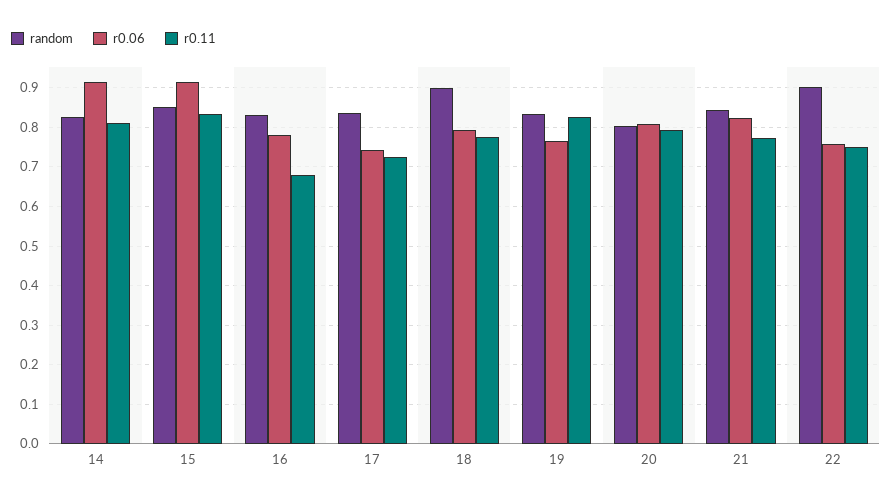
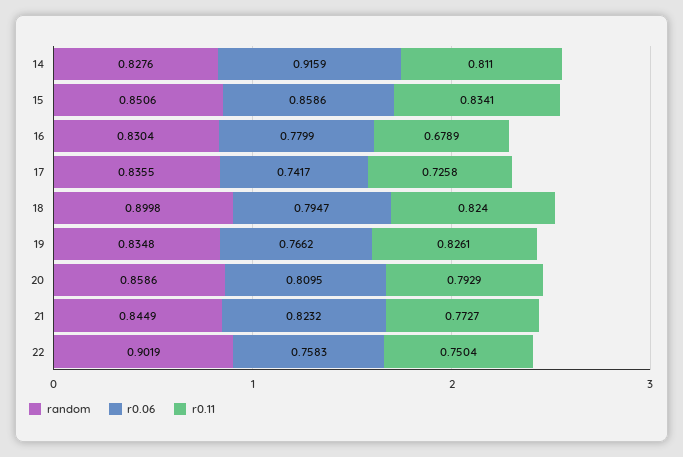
  {
    "random": {
      "14": 0.8276,
      "15": 0.8506,
      "16": 0.8304,
      "17": 0.8355,
      "18": 0.8998,
      "19": 0.8348,
-     "20": 0.8,
+     "20": 0.8586,
      "21": 0.8449,
      "22": 0.9019
    },
    "r0.06": {
      "14": 0.9159,
-     "15": 0.92,
+     "15": 0.8586,
      "16": 0.7799,
      "17": 0.7417,
      "18": 0.7947,
      "19": 0.7662,
      "20": 0.8095,
      "21": 0.8232,
      "22": 0.7583
    },
    "r0.11": {
      "14": 0.811,
      "15": 0.8341,
      "16": 0.6789,
      "17": 0.7258,
-     "18": 0.78,
+     "18": 0.824,
      "19": 0.8261,
      "20": 0.7929,
      "21": 0.7727,
      "22": 0.7504
    }
  }

